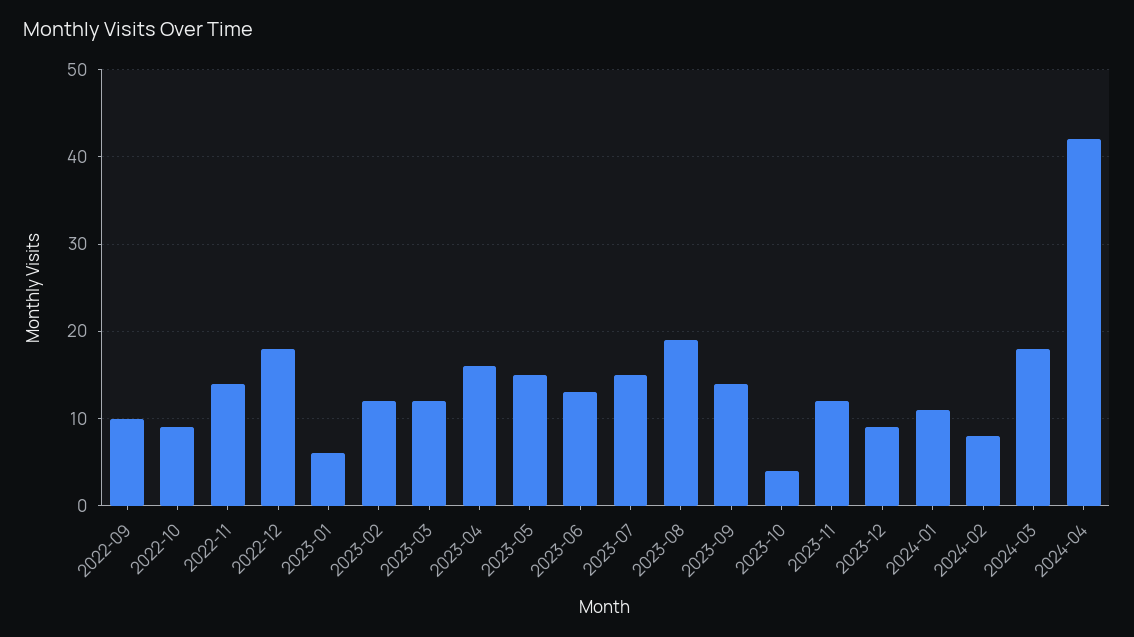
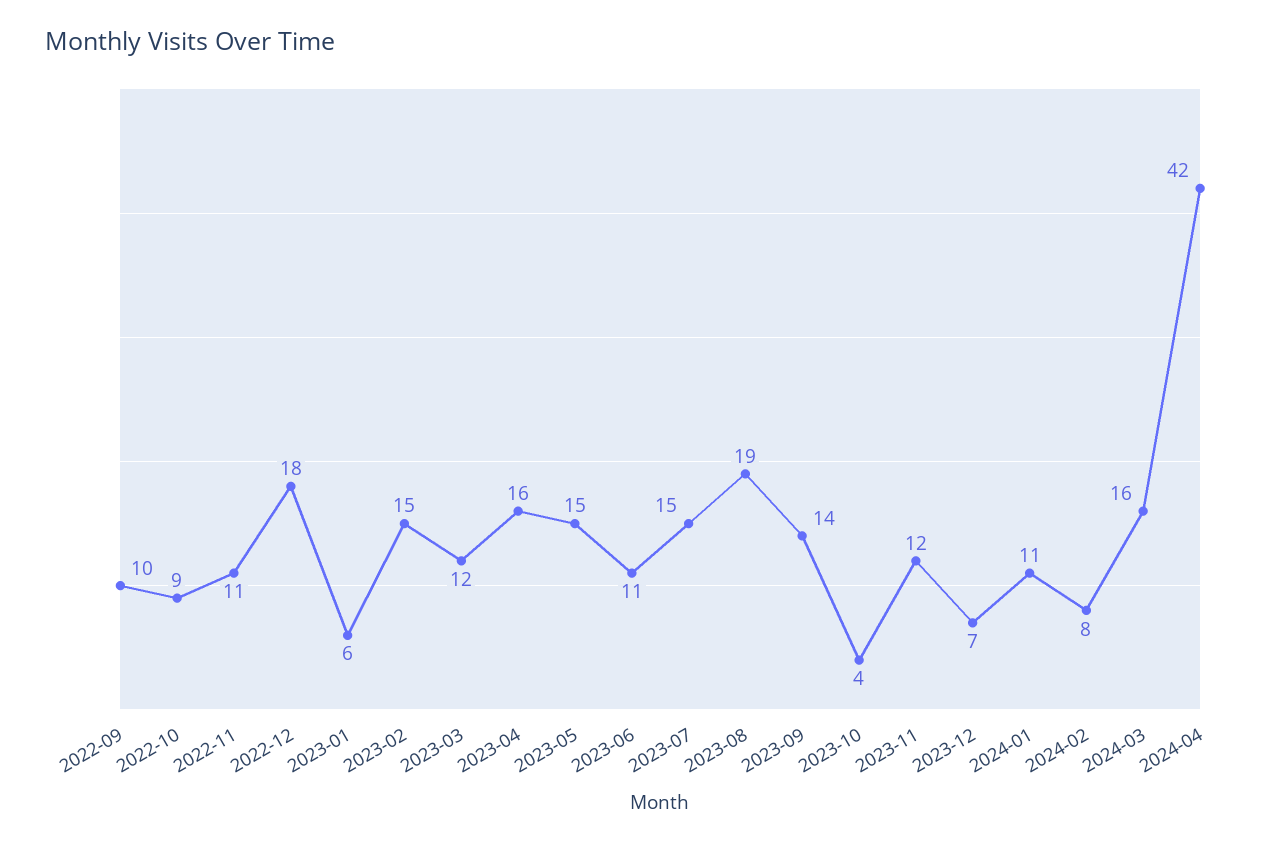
  {
    "2022-09": 10,
    "2022-10": 9,
-   "2022-11": 14,
+   "2022-11": 11,
    "2022-12": 18,
    "2023-01": 6,
-   "2023-02": 12,
+   "2023-02": 15,
    "2023-03": 12,
    "2023-04": 16,
    "2023-05": 15,
-   "2023-06": 13,
+   "2023-06": 11,
    "2023-07": 15,
    "2023-08": 19,
    "2023-09": 14,
    "2023-10": 4,
    "2023-11": 12,
-   "2023-12": 9,
+   "2023-12": 7,
    "2024-01": 11,
    "2024-02": 8,
-   "2024-03": 18,
+   "2024-03": 16,
    "2024-04": 42
  }

